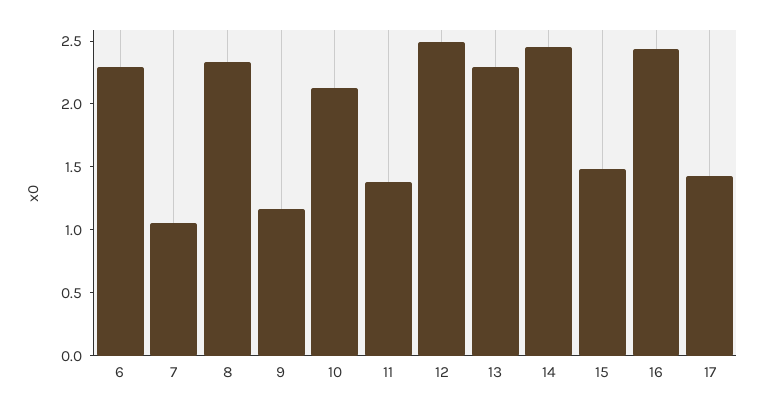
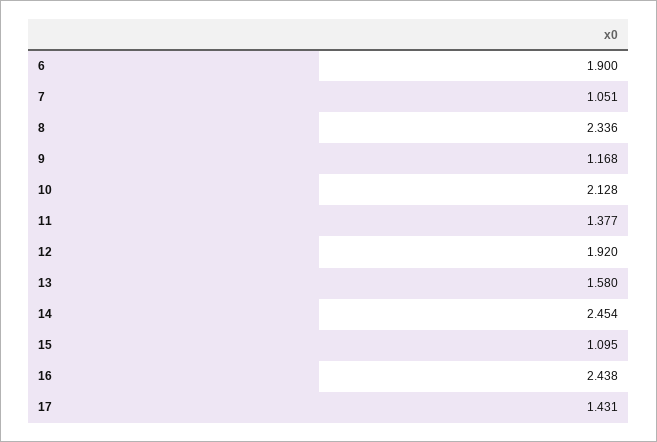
  {
-   "6": 2.3,
+   "6": 1.9,
    "7": 1.051,
    "8": 2.336,
    "9": 1.168,
    "10": 2.128,
    "11": 1.377,
-   "12": 2.5,
+   "12": 1.92,
-   "13": 2.3,
+   "13": 1.58,
    "14": 2.454,
-   "15": 1.5,
+   "15": 1.095,
    "16": 2.438,
    "17": 1.431
  }

